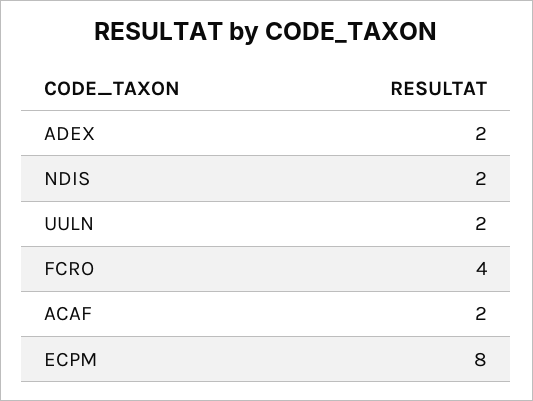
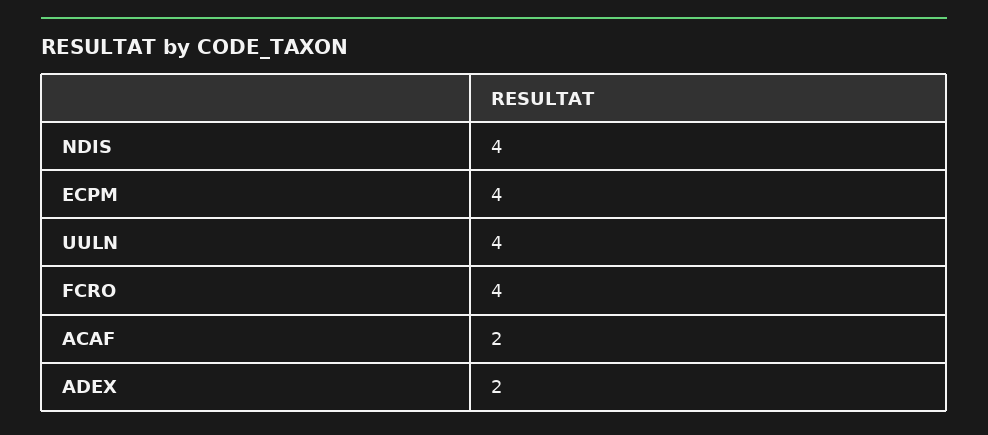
  {
    "ADEX": 2,
-   "NDIS": 2,
+   "NDIS": 4,
-   "UULN": 2,
+   "UULN": 4,
    "FCRO": 4,
    "ACAF": 2,
-   "ECPM": 8
+   "ECPM": 4
  }

